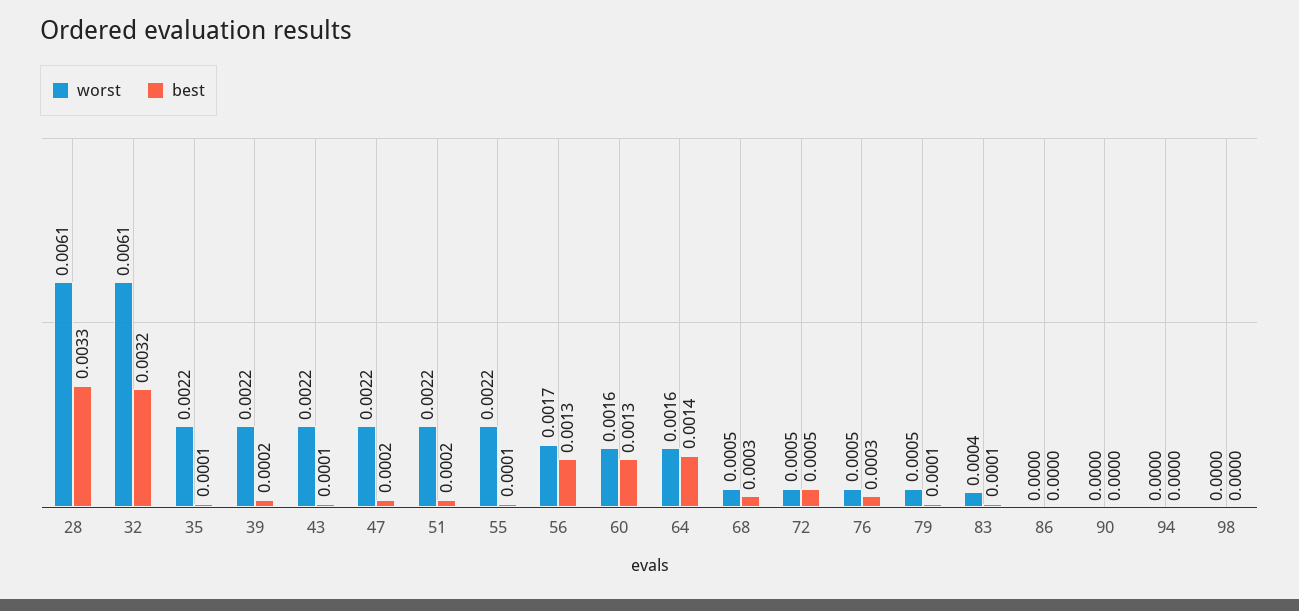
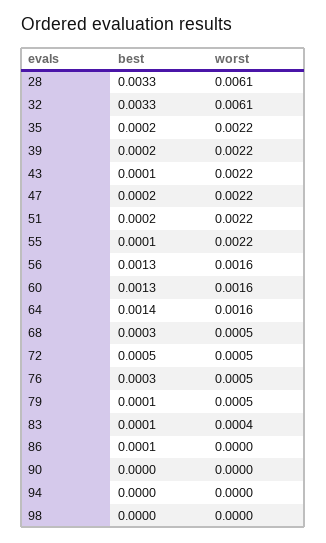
  {
    "worst": {
      "28": 0.0061,
      "32": 0.0061,
      "35": 0.0022,
      "39": 0.0022,
      "43": 0.0022,
      "47": 0.0022,
      "51": 0.0022,
      "55": 0.0022,
-     "56": 0.0017,
+     "56": 0.0016,
      "60": 0.0016,
      "64": 0.0016,
      "68": 0.0005,
      "72": 0.0005,
      "76": 0.0005,
      "79": 0.0005,
      "83": 0.0004,
      "86": 0,
      "90": 0,
      "94": 0,
      "98": 0
    },
    "best": {
      "28": 0.0033,
-     "32": 0.0032,
+     "32": 0.0033,
-     "35": 0.0001,
+     "35": 0.0002,
      "39": 0.0002,
      "43": 0.0001,
      "47": 0.0002,
      "51": 0.0002,
      "55": 0.0001,
      "56": 0.0013,
      "60": 0.0013,
      "64": 0.0014,
      "68": 0.0003,
      "72": 0.0005,
      "76": 0.0003,
      "79": 0.0001,
      "83": 0.0001,
-     "86": 0,
+     "86": 0.0001,
      "90": 0,
      "94": 0,
      "98": 0
    }
  }

